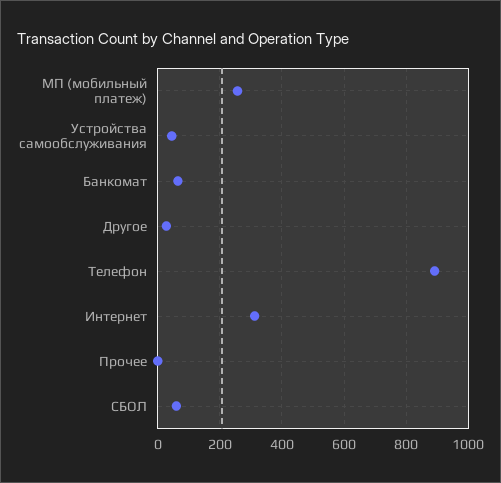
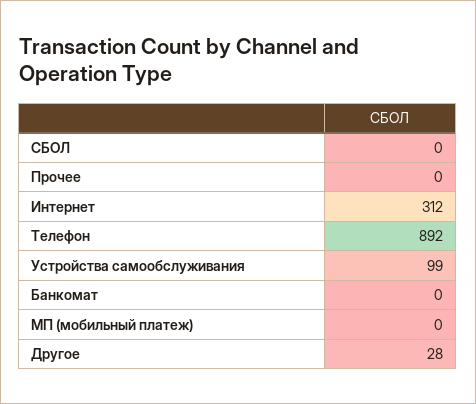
  {
-   "МП (мобильный платеж)": 260,
+   "МП (мобильный платеж)": 0,
-   "Устройства самообслуживания": 40,
+   "Устройства самообслуживания": 99,
-   "Банкомат": 60,
+   "Банкомат": 0,
    "Другое": 28,
    "Телефон": 892,
    "Интернет": 312,
    "Прочее": 0,
-   "СБОЛ": 60
+   "СБОЛ": 0
  }

